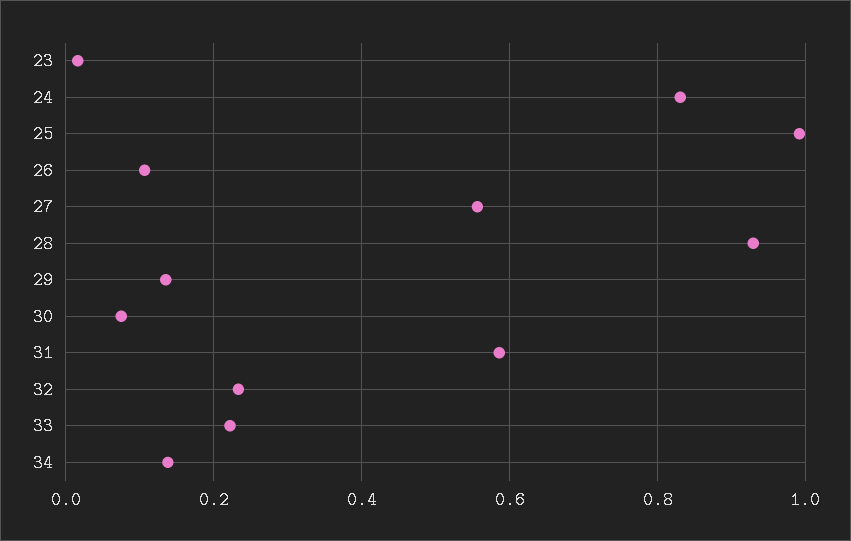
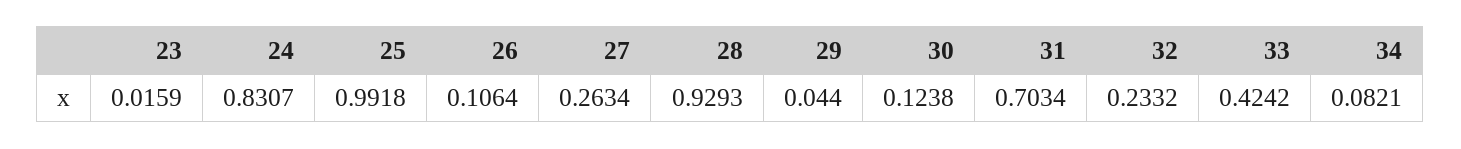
  {
    "23": 0.0159,
    "24": 0.8307,
    "25": 0.9918,
    "26": 0.1064,
-   "27": 0.56,
+   "27": 0.2634,
    "28": 0.9293,
-   "29": 0.14,
+   "29": 0.044,
-   "30": 0.08,
+   "30": 0.1238,
-   "31": 0.58,
+   "31": 0.7034,
    "32": 0.2332,
-   "33": 0.22,
+   "33": 0.4242,
-   "34": 0.14
+   "34": 0.0821
  }

